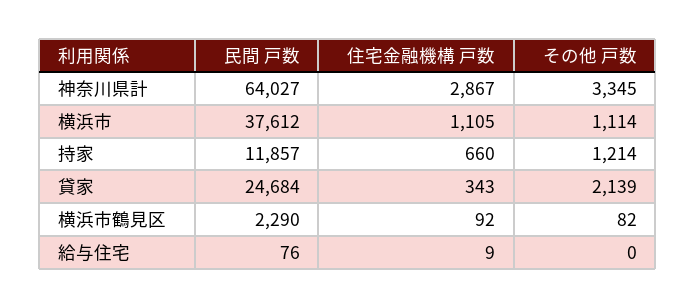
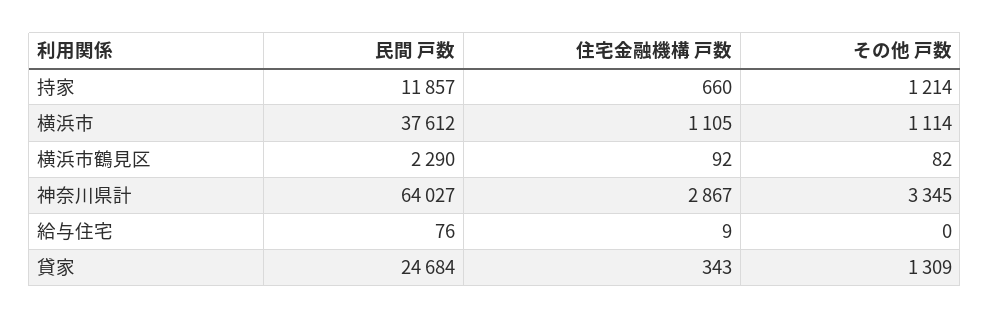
  {
    "民間 戸数": {
      "神奈川県計": 64027,
      "横浜市": 37612,
      "持家": 11857,
      "貸家": 24684,
      "横浜市鶴見区": 2290,
      "給与住宅": 76
    },
    "住宅金融機構 戸数": {
      "神奈川県計": 2867,
      "横浜市": 1105,
      "持家": 660,
      "貸家": 343,
      "横浜市鶴見区": 92,
      "給与住宅": 9
    },
    "その他 戸数": {
      "神奈川県計": 3345,
      "横浜市": 1114,
      "持家": 1214,
-     "貸家": 2139,
+     "貸家": 1309,
      "横浜市鶴見区": 82,
      "給与住宅": 0
    }
  }

